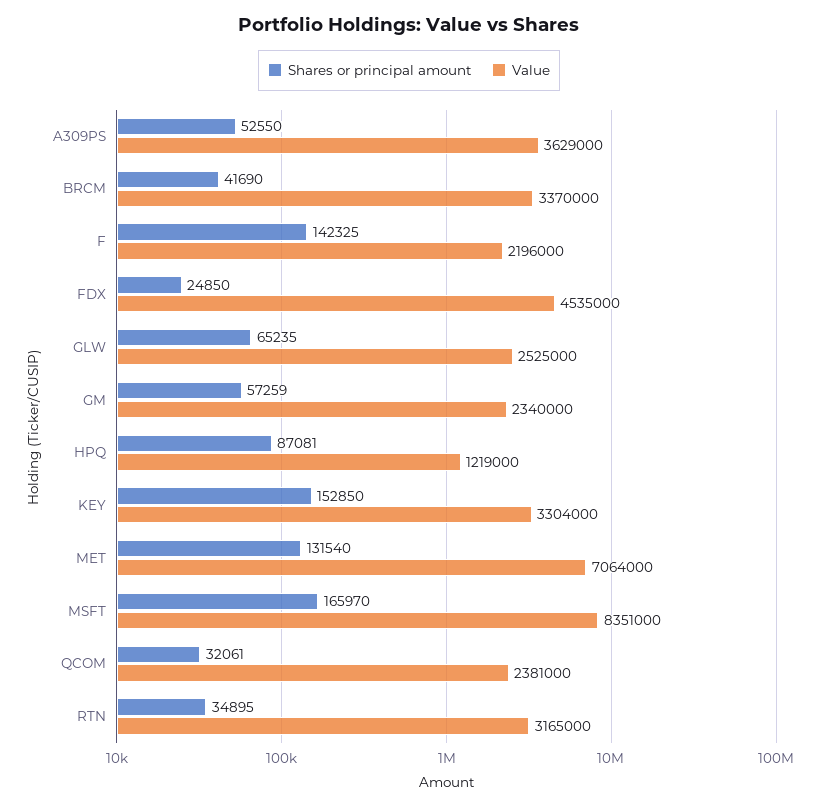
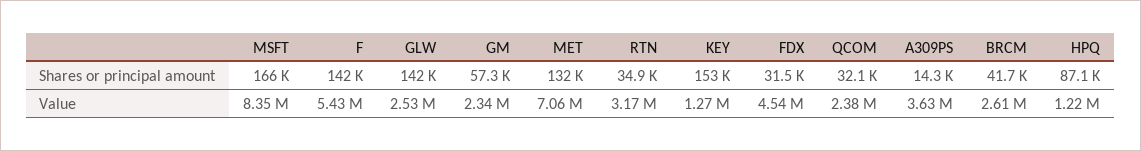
  {
    "Shares or principal amount": {
-     "A309PS": 52550,
+     "A309PS": 14300,
      "BRCM": 41690,
      "F": 142325,
-     "FDX": 24850,
+     "FDX": 31500,
-     "GLW": 65235,
+     "GLW": 142000,
      "GM": 57259,
      "HPQ": 87081,
      "KEY": 152850,
      "MET": 131540,
      "MSFT": 165970,
      "QCOM": 32061,
      "RTN": 34895
    },
    "Value": {
      "A309PS": 3629000,
-     "BRCM": 3370000,
+     "BRCM": 2610000,
-     "F": 2196000,
+     "F": 5430000,
      "FDX": 4535000,
      "GLW": 2525000,
      "GM": 2340000,
      "HPQ": 1219000,
-     "KEY": 3304000,
+     "KEY": 1270000,
      "MET": 7064000,
      "MSFT": 8351000,
      "QCOM": 2381000,
      "RTN": 3165000
    }
  }

